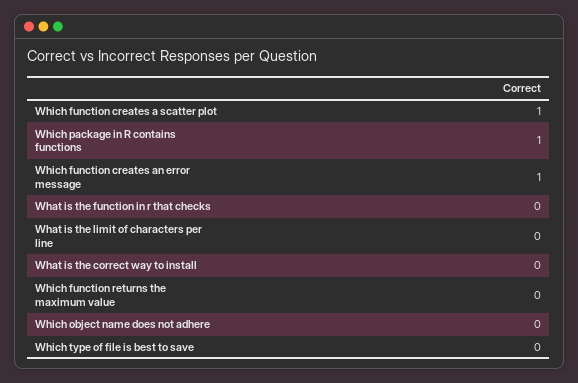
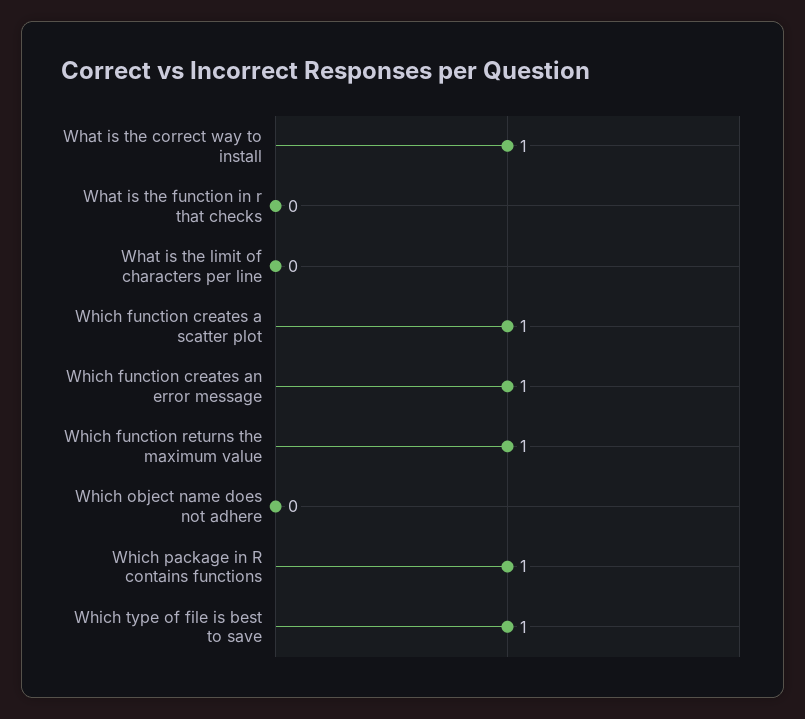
  {
    "Which function creates a scatter plot": 1,
    "Which package in R contains functions": 1,
    "Which function creates an error message": 1,
    "What is the function in r that checks": 0,
    "What is the limit of characters per line": 0,
-   "What is the correct way to install": 0,
+   "What is the correct way to install": 1,
-   "Which function returns the maximum value": 0,
+   "Which function returns the maximum value": 1,
    "Which object name does not adhere": 0,
-   "Which type of file is best to save": 0
+   "Which type of file is best to save": 1
  }

